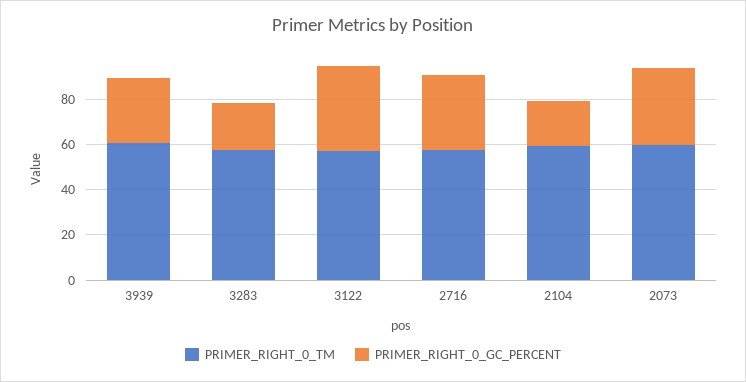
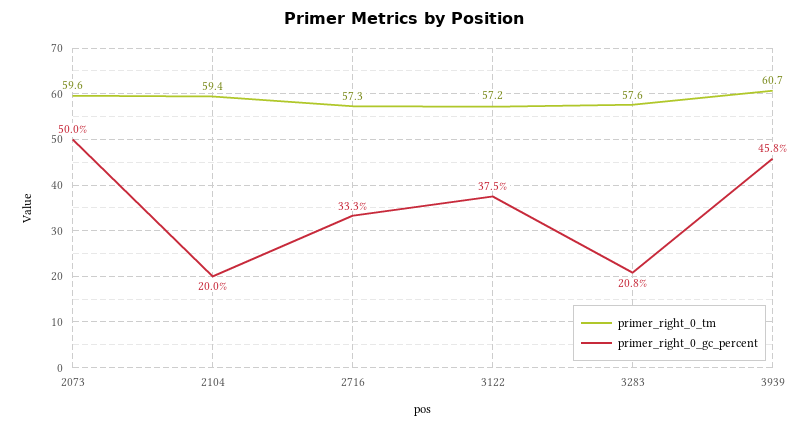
  {
    "PRIMER_RIGHT_0_TM": {
      "3939": 60.7,
      "3283": 57.6,
      "3122": 57.2,
      "2716": 57.3,
      "2104": 59.4,
      "2073": 59.6
    },
    "PRIMER_RIGHT_0_GC_PERCENT": {
-     "3939": 30,
+     "3939": 45.8,
      "3283": 20.8,
      "3122": 37.5,
      "2716": 33.3,
      "2104": 20,
-     "2073": 35
+     "2073": 50
    }
  }

